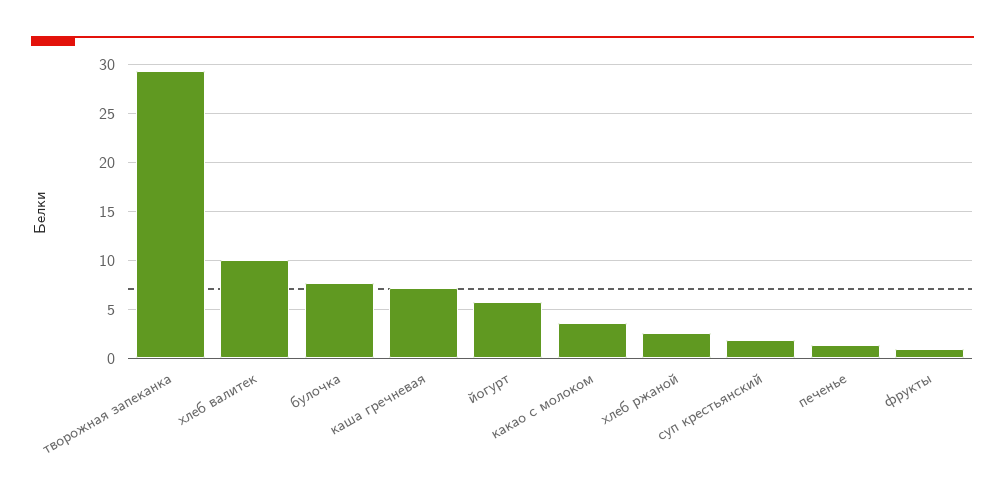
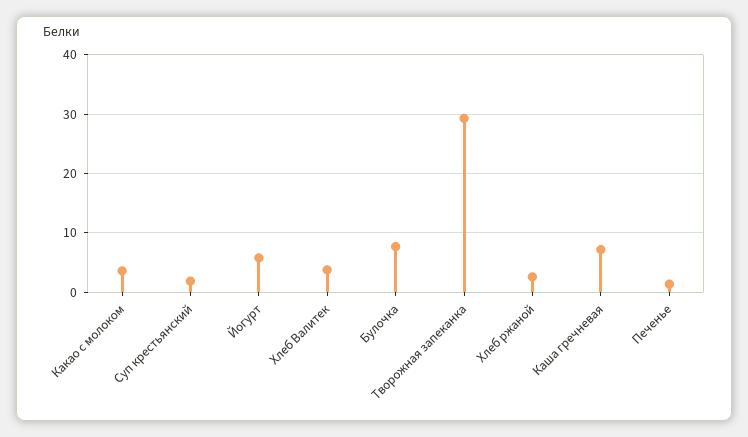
  {
    "творожная запеканка": 29,
-   "хлеб валитек": 10,
+   "хлеб валитек": 4,
    "булочка": 8,
    "каша гречневая": 7,
    "йогурт": 6,
    "какао с молоком": 4,
    "хлеб ржаной": 3,
    "суп крестьянский": 2,
-   "печенье": 1,
+   "печенье": 1
-   "фрукты": 1
  }

